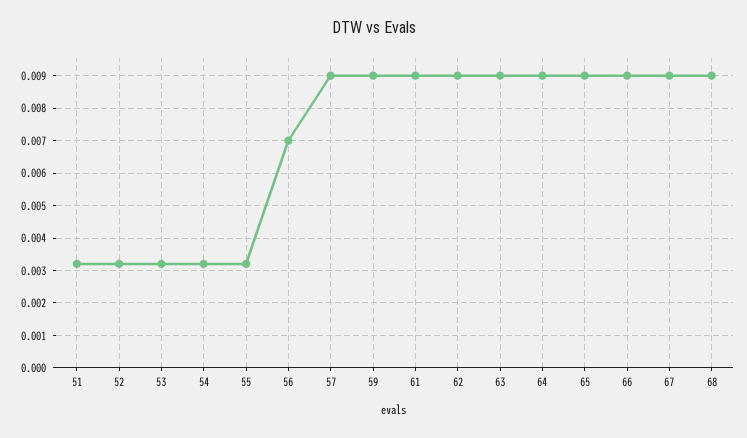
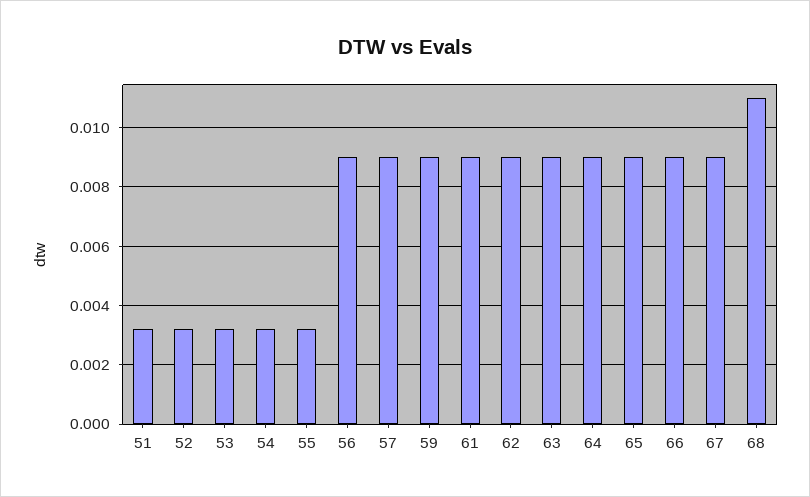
  {
    "51": 0.003,
    "52": 0.003,
    "53": 0.003,
    "54": 0.003,
    "55": 0.003,
-   "56": 0.007,
+   "56": 0.009,
    "57": 0.009,
    "59": 0.009,
    "61": 0.009,
    "62": 0.009,
    "63": 0.009,
    "64": 0.009,
    "65": 0.009,
    "66": 0.009,
    "67": 0.009,
-   "68": 0.009
+   "68": 0.011
  }

